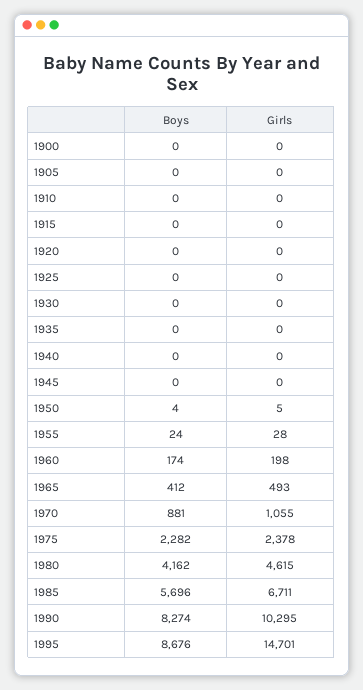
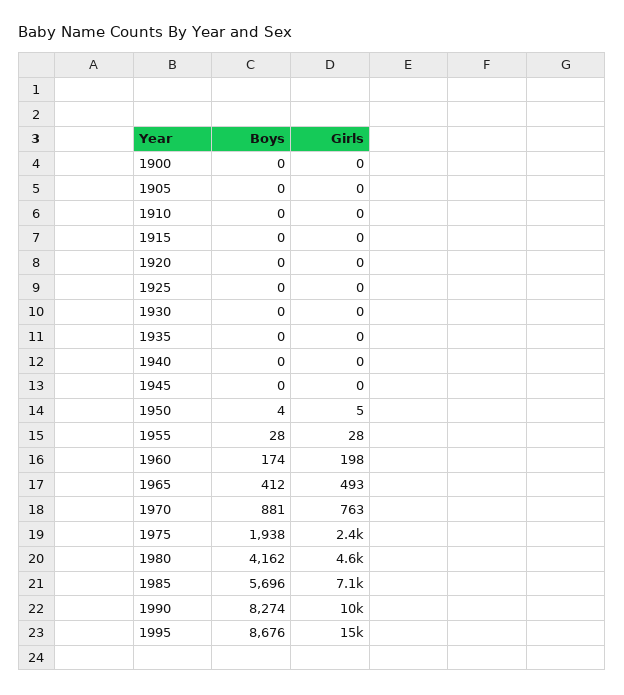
  {
    "Boys": {
      "1900": 0,
      "1905": 0,
      "1910": 0,
      "1915": 0,
      "1920": 0,
      "1925": 0,
      "1930": 0,
      "1935": 0,
      "1940": 0,
      "1945": 0,
      "1950": 4,
-     "1955": 24,
+     "1955": 28,
      "1960": 174,
      "1965": 412,
      "1970": 881,
-     "1975": 2282,
+     "1975": 1938,
      "1980": 4162,
      "1985": 5696,
      "1990": 8274,
      "1995": 8676
    },
    "Girls": {
      "1900": 0,
      "1905": 0,
      "1910": 0,
      "1915": 0,
      "1920": 0,
      "1925": 0,
      "1930": 0,
      "1935": 0,
      "1940": 0,
      "1945": 0,
      "1950": 5,
      "1955": 28,
      "1960": 198,
      "1965": 493,
-     "1970": 1055,
+     "1970": 763,
      "1975": 2378,
      "1980": 4615,
-     "1985": 6711,
+     "1985": 7100,
      "1990": 10295,
      "1995": 14701
    }
  }

